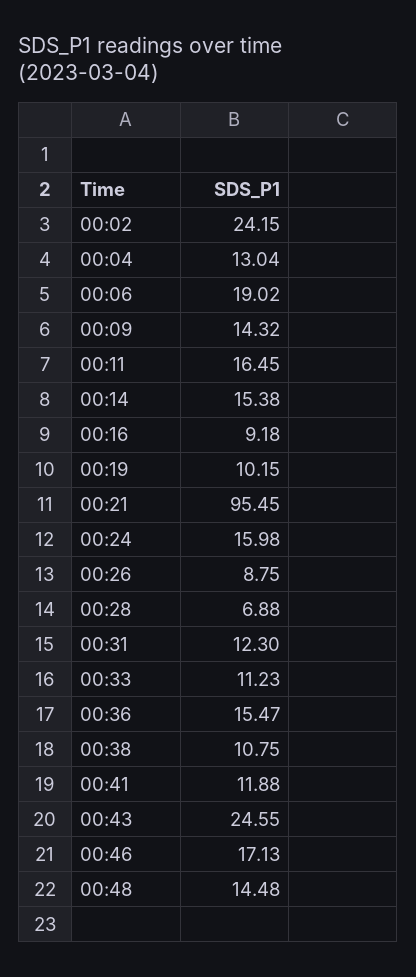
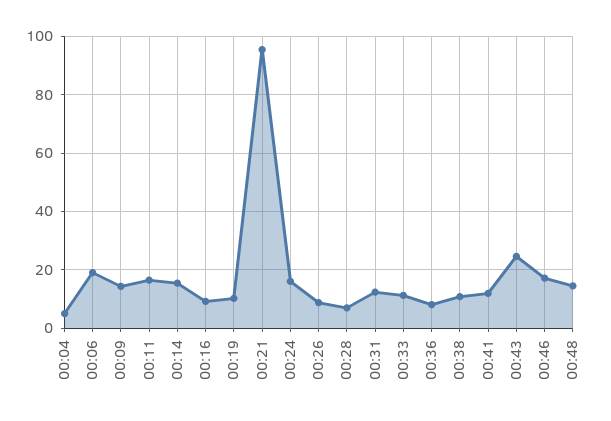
  {
-   "00:02": 24.15,
-   "00:04": 13.04,
+   "00:04": 5,
    "00:06": 19.02,
    "00:09": 14.32,
    "00:11": 16.45,
    "00:14": 15.38,
    "00:16": 9.18,
    "00:19": 10.15,
    "00:21": 95.45,
    "00:24": 15.98,
    "00:26": 8.75,
    "00:28": 6.88,
    "00:31": 12.3,
    "00:33": 11.23,
-   "00:36": 15.47,
+   "00:36": 7.5,
    "00:38": 10.75,
    "00:41": 11.88,
    "00:43": 24.55,
    "00:46": 17.13,
    "00:48": 14.48
  }

